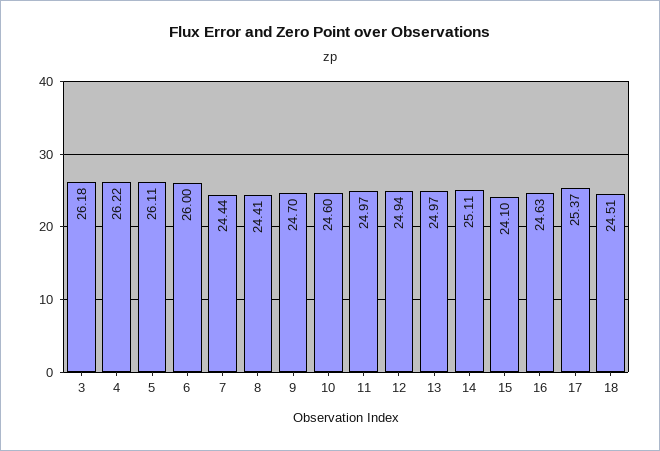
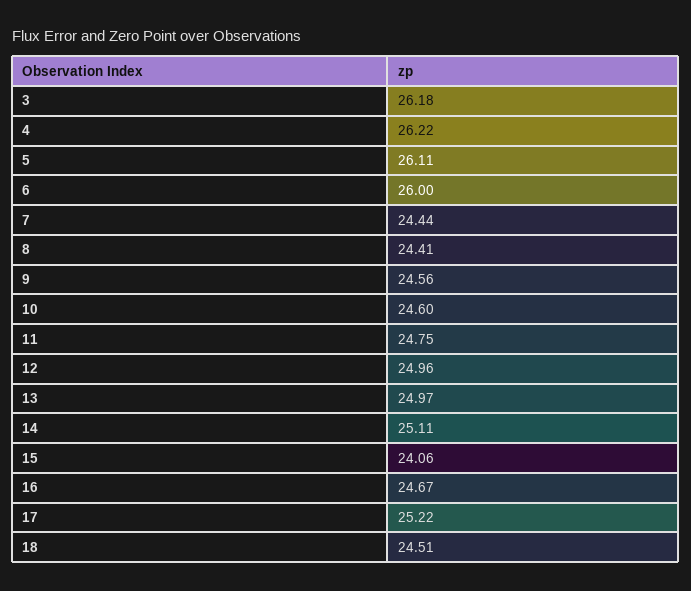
  {
    "3": 26.18,
    "4": 26.22,
    "5": 26.11,
    "6": 26,
    "7": 24.44,
    "8": 24.41,
-   "9": 24.7,
+   "9": 24.56,
    "10": 24.6,
-   "11": 24.97,
+   "11": 24.75,
-   "12": 24.94,
+   "12": 24.96,
    "13": 24.97,
    "14": 25.11,
-   "15": 24.1,
+   "15": 24.06,
-   "16": 24.63,
+   "16": 24.67,
-   "17": 25.37,
+   "17": 25.22,
    "18": 24.51
  }

